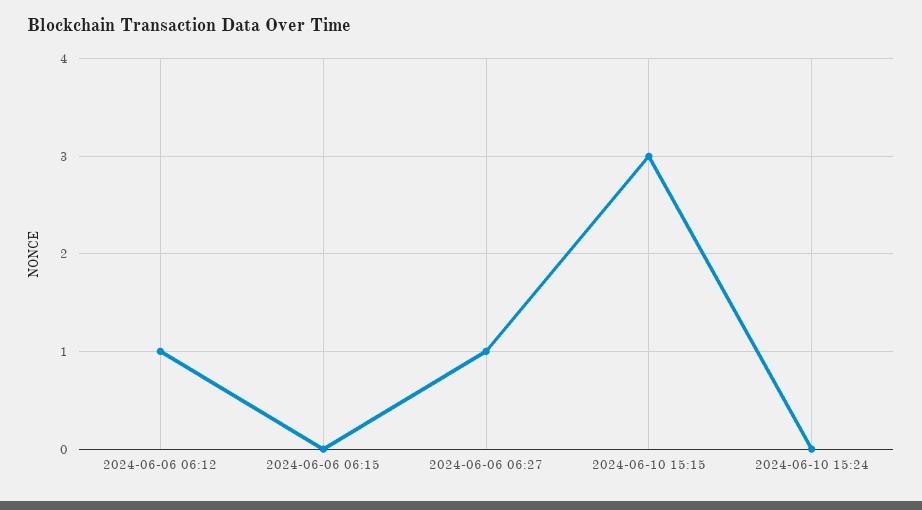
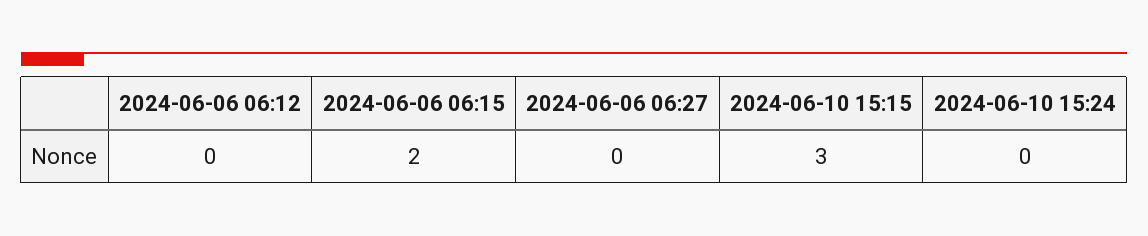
  {
-   "2024-06-06 06:12": 1,
+   "2024-06-06 06:12": 0,
-   "2024-06-06 06:15": 0,
+   "2024-06-06 06:15": 2,
-   "2024-06-06 06:27": 1,
+   "2024-06-06 06:27": 0,
    "2024-06-10 15:15": 3,
    "2024-06-10 15:24": 0
  }

